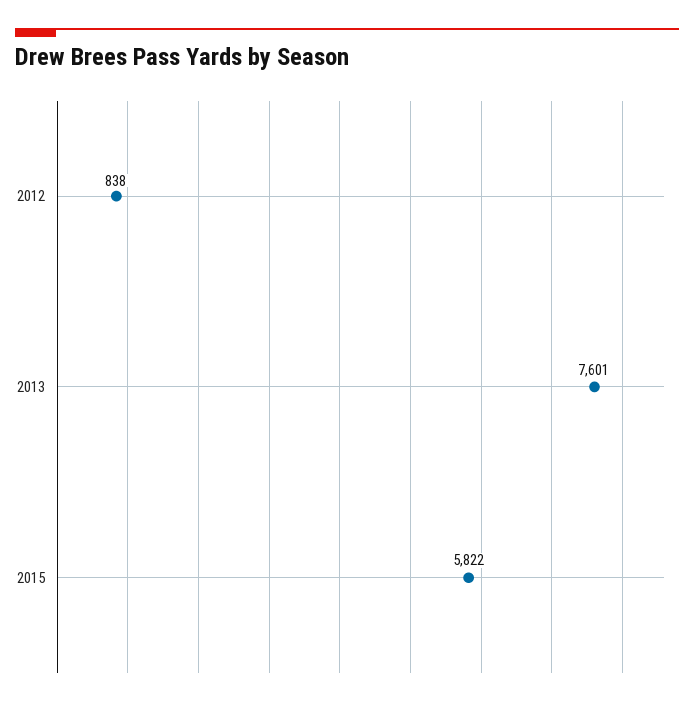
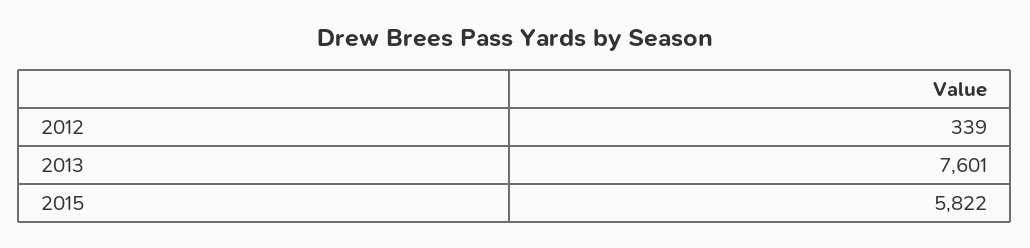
  {
-   "2012": 838,
+   "2012": 339,
    "2013": 7601,
    "2015": 5822
  }

